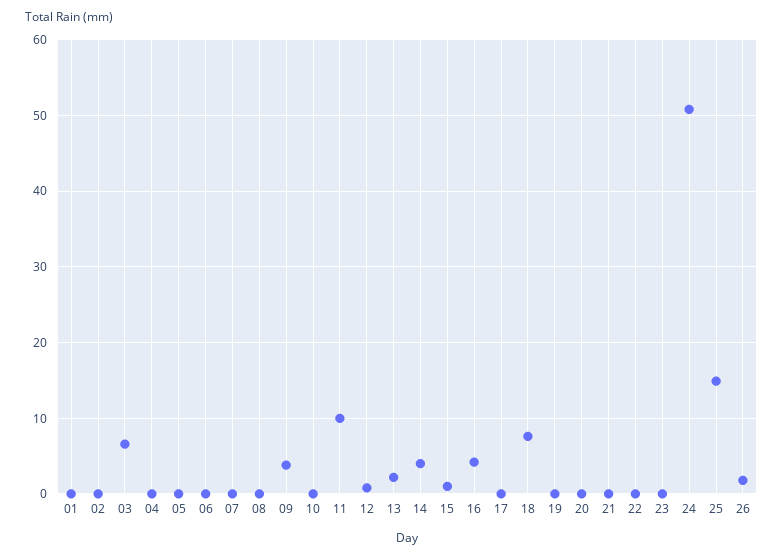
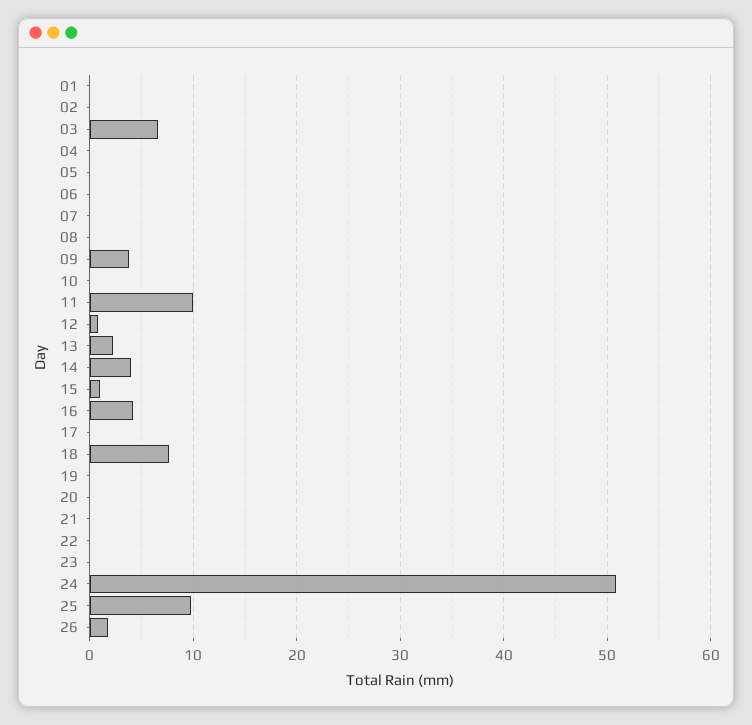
  {
    "01": 0,
    "02": 0,
    "03": 7,
    "04": 0,
    "05": 0,
    "06": 0,
    "07": 0,
    "08": 0,
    "09": 4,
    "10": 0,
    "11": 10,
    "12": 1,
    "13": 2,
    "14": 4,
    "15": 1,
    "16": 4,
    "17": 0,
    "18": 8,
    "19": 0,
    "20": 0,
    "21": 0,
    "22": 0,
    "23": 0,
    "24": 51,
-   "25": 15,
+   "25": 10,
    "26": 2
  }

